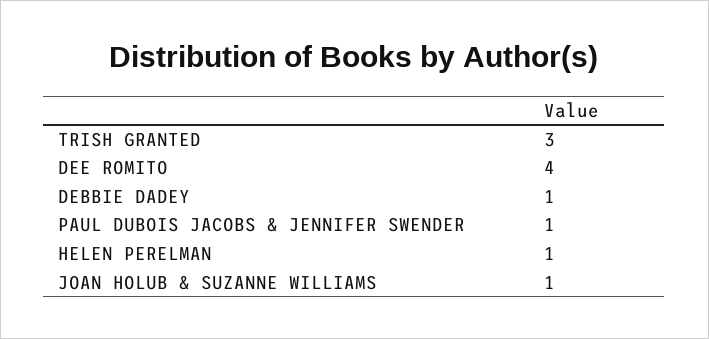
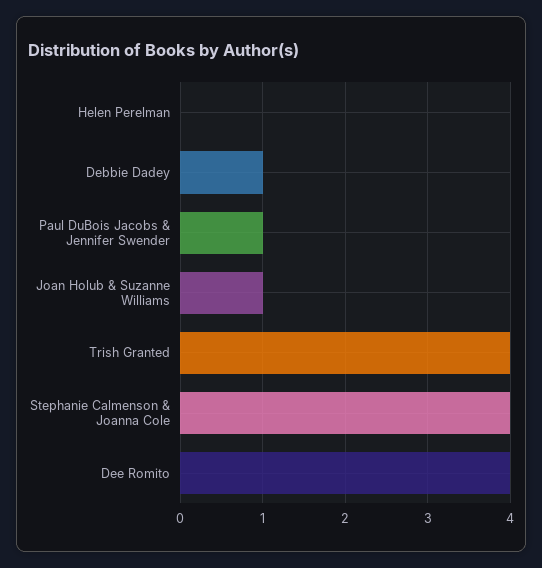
  {
-   "TRISH GRANTED": 3,
+   "TRISH GRANTED": 4,
    "DEE ROMITO": 4,
    "DEBBIE DADEY": 1,
    "PAUL DUBOIS JACOBS & JENNIFER SWENDER": 1,
-   "HELEN PERELMAN": 1,
+   "HELEN PERELMAN": 0,
-   "JOAN HOLUB & SUZANNE WILLIAMS": 1
+   "JOAN HOLUB & SUZANNE WILLIAMS": 1,
+   "Stephanie Calmenson & Joanna Cole": 4
  }

